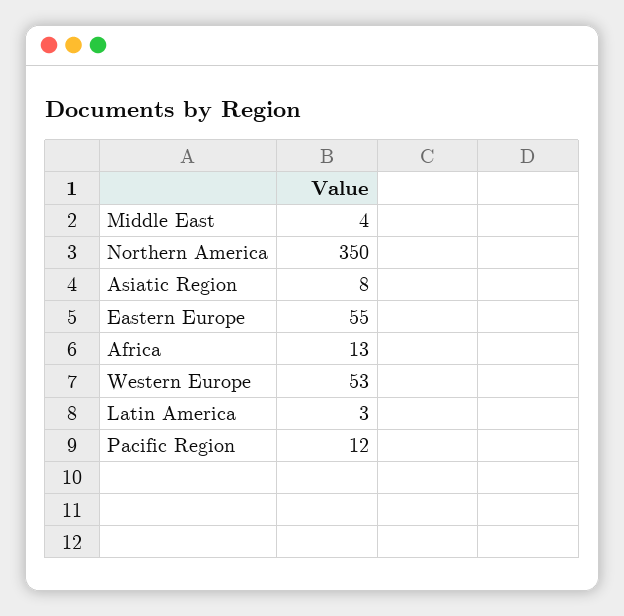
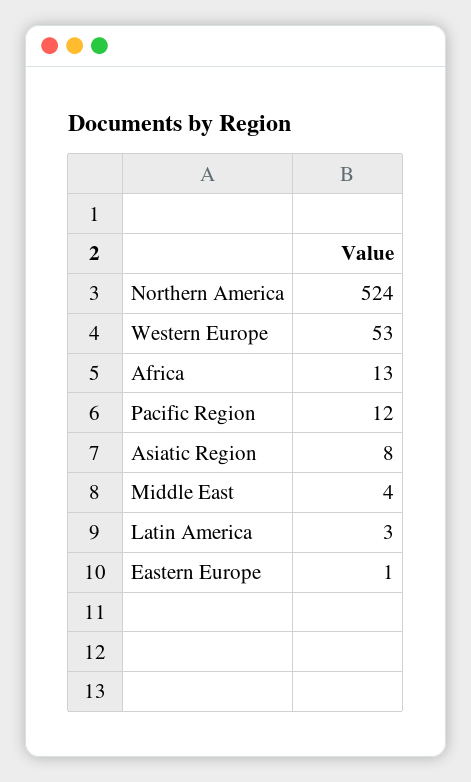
  {
    "Middle East": 4,
-   "Northern America": 350,
+   "Northern America": 524,
    "Asiatic Region": 8,
-   "Eastern Europe": 55,
+   "Eastern Europe": 1,
    "Africa": 13,
    "Western Europe": 53,
    "Latin America": 3,
    "Pacific Region": 12
  }

